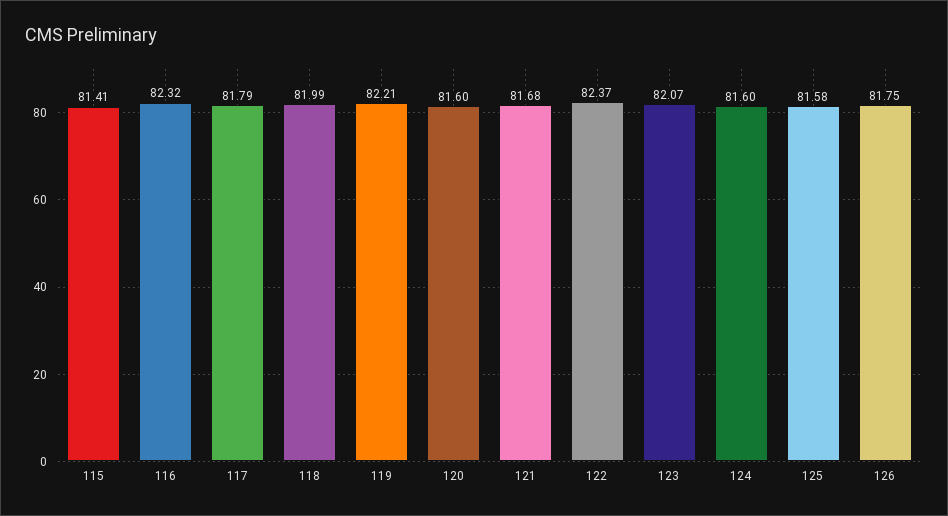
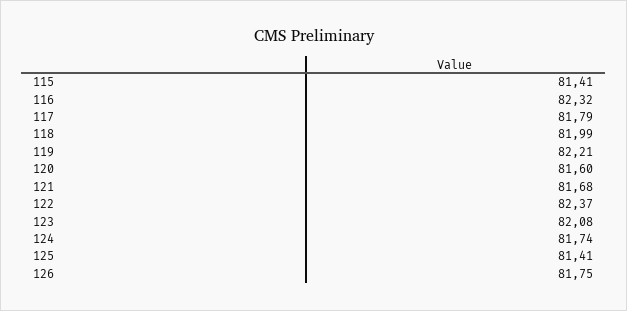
  {
    "115": 81.41,
    "116": 82.32,
    "117": 81.79,
    "118": 81.99,
    "119": 82.21,
    "120": 81.6,
    "121": 81.68,
    "122": 82.37,
-   "123": 82.07,
+   "123": 82.08,
-   "124": 81.6,
+   "124": 81.74,
-   "125": 81.58,
+   "125": 81.41,
    "126": 81.75
  }

